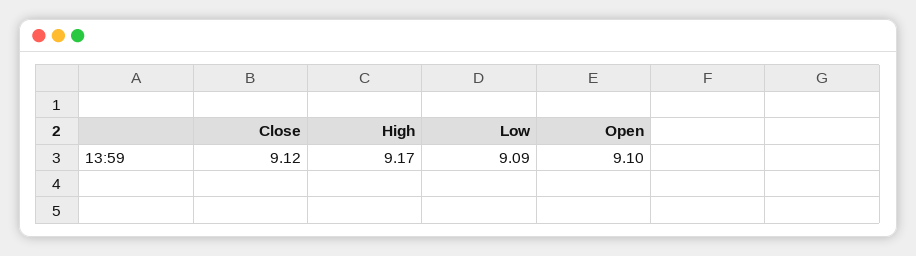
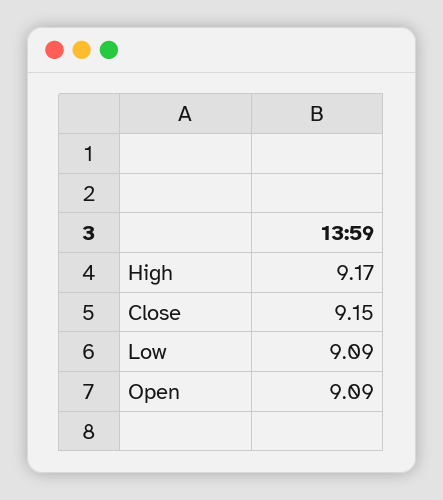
  {
-   "Close": 9.12,
+   "Close": 9.15,
    "High": 9.17,
    "Low": 9.09,
-   "Open": 9.1
+   "Open": 9.09
  }

